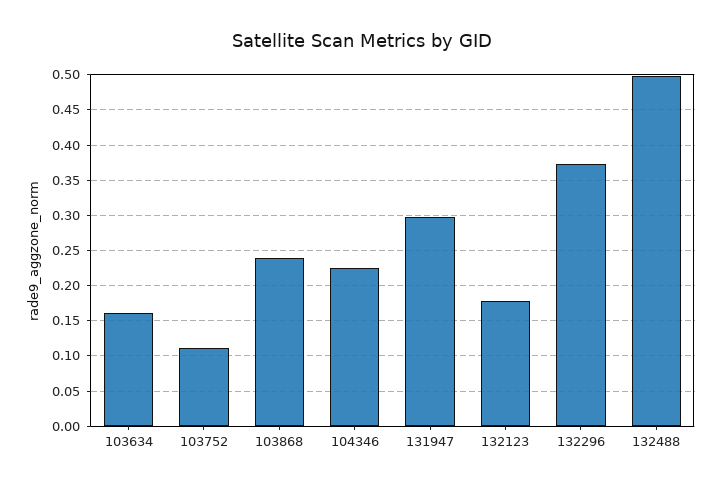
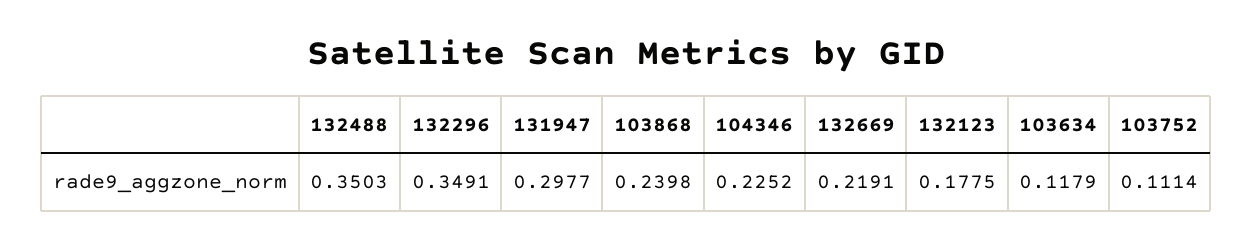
  {
-   "103634": 0.16,
+   "103634": 0.1179,
    "103752": 0.1114,
    "103868": 0.2398,
    "104346": 0.2252,
    "131947": 0.2977,
    "132123": 0.1775,
-   "132296": 0.37,
+   "132296": 0.3491,
-   "132488": 0.5
+   "132488": 0.3503,
+   "132669": 0.2191
  }

